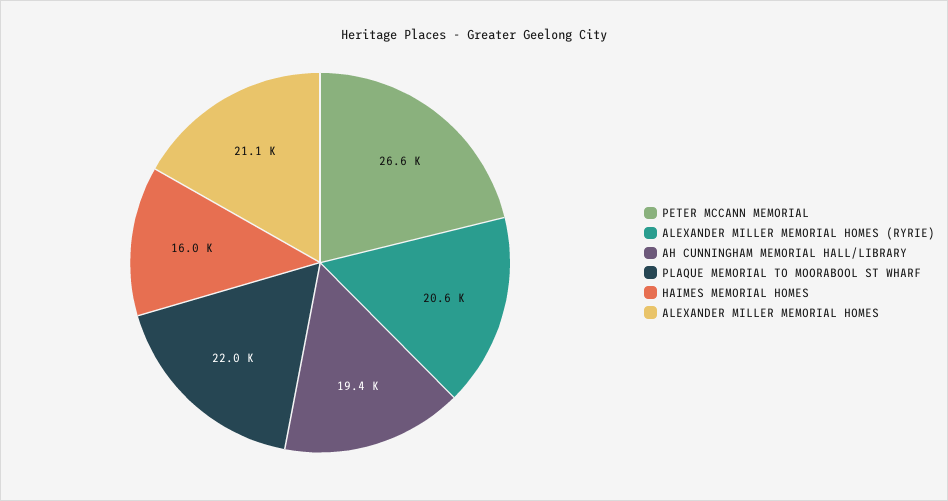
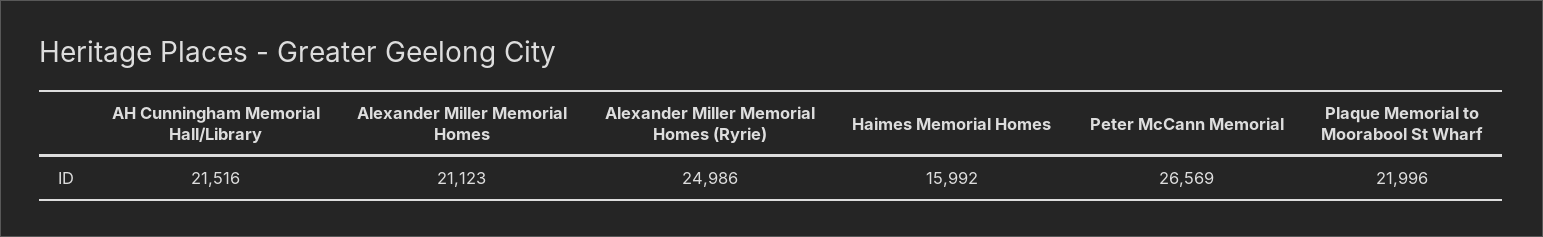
  {
    "PETER MCCANN MEMORIAL": 26569,
-   "ALEXANDER MILLER MEMORIAL HOMES (RYRIE)": 20600,
+   "ALEXANDER MILLER MEMORIAL HOMES (RYRIE)": 24986,
-   "AH CUNNINGHAM MEMORIAL HALL/LIBRARY": 19400,
+   "AH CUNNINGHAM MEMORIAL HALL/LIBRARY": 21516,
    "PLAQUE MEMORIAL TO MOORABOOL ST WHARF": 21996,
    "HAIMES MEMORIAL HOMES": 15992,
    "ALEXANDER MILLER MEMORIAL HOMES": 21123
  }

